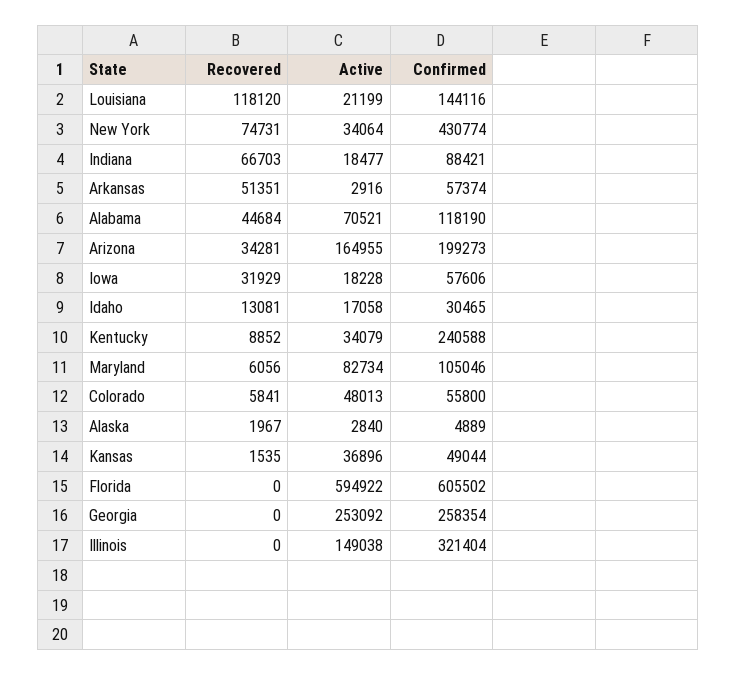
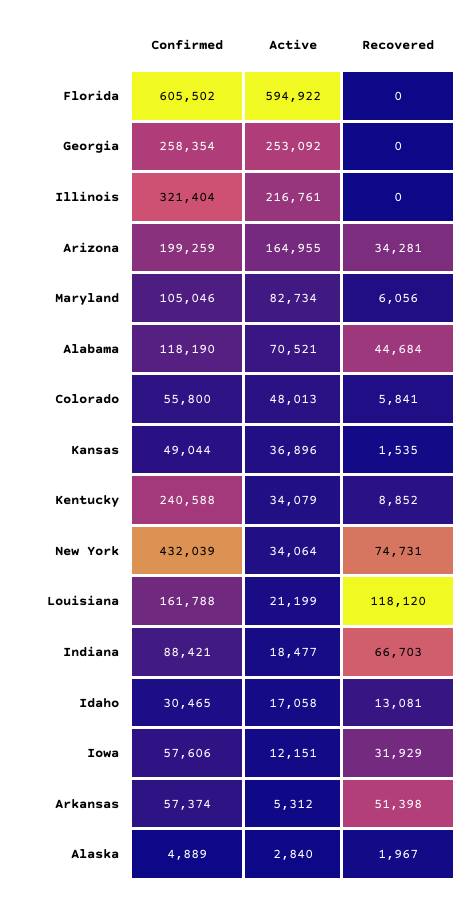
  {
    "Recovered": {
      "Louisiana": 118120,
      "New York": 74731,
      "Indiana": 66703,
-     "Arkansas": 51351,
+     "Arkansas": 51398,
      "Alabama": 44684,
      "Arizona": 34281,
      "Iowa": 31929,
      "Idaho": 13081,
      "Kentucky": 8852,
      "Maryland": 6056,
      "Colorado": 5841,
      "Alaska": 1967,
      "Kansas": 1535,
      "Florida": 0,
      "Georgia": 0,
      "Illinois": 0
    },
    "Active": {
      "Louisiana": 21199,
      "New York": 34064,
      "Indiana": 18477,
-     "Arkansas": 2916,
+     "Arkansas": 5312,
      "Alabama": 70521,
      "Arizona": 164955,
-     "Iowa": 18228,
+     "Iowa": 12151,
      "Idaho": 17058,
      "Kentucky": 34079,
      "Maryland": 82734,
      "Colorado": 48013,
      "Alaska": 2840,
      "Kansas": 36896,
      "Florida": 594922,
      "Georgia": 253092,
-     "Illinois": 149038
+     "Illinois": 216761
    },
    "Confirmed": {
-     "Louisiana": 144116,
+     "Louisiana": 161788,
-     "New York": 430774,
+     "New York": 432039,
      "Indiana": 88421,
      "Arkansas": 57374,
      "Alabama": 118190,
-     "Arizona": 199273,
+     "Arizona": 199259,
      "Iowa": 57606,
      "Idaho": 30465,
      "Kentucky": 240588,
      "Maryland": 105046,
      "Colorado": 55800,
      "Alaska": 4889,
      "Kansas": 49044,
      "Florida": 605502,
      "Georgia": 258354,
      "Illinois": 321404
    }
  }

